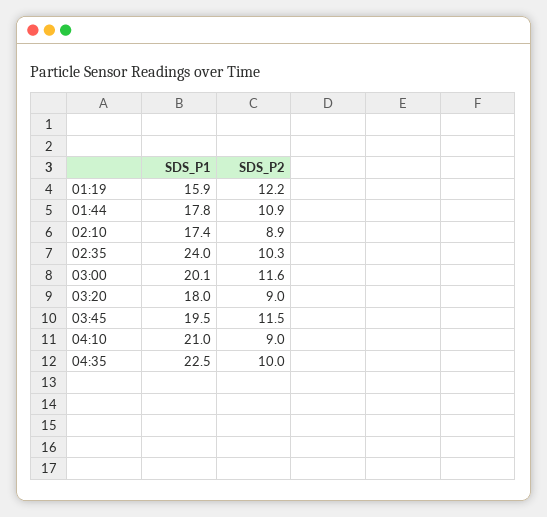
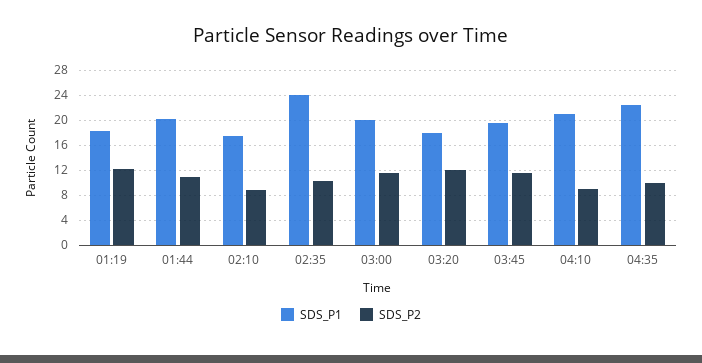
  {
    "SDS_P1": {
-     "01:19": 15.9,
+     "01:19": 18,
-     "01:44": 17.8,
+     "01:44": 20,
      "02:10": 17.4,
      "02:35": 24,
      "03:00": 20.1,
      "03:20": 18,
      "03:45": 19.5,
      "04:10": 21,
      "04:35": 22.5
    },
    "SDS_P2": {
      "01:19": 12.2,
      "01:44": 10.9,
      "02:10": 8.9,
      "02:35": 10.3,
      "03:00": 11.6,
-     "03:20": 9,
+     "03:20": 12,
      "03:45": 11.5,
      "04:10": 9,
      "04:35": 10
    }
  }

